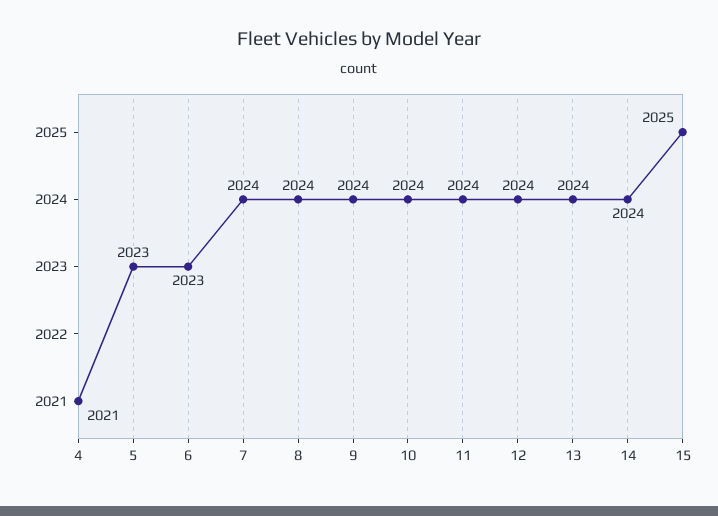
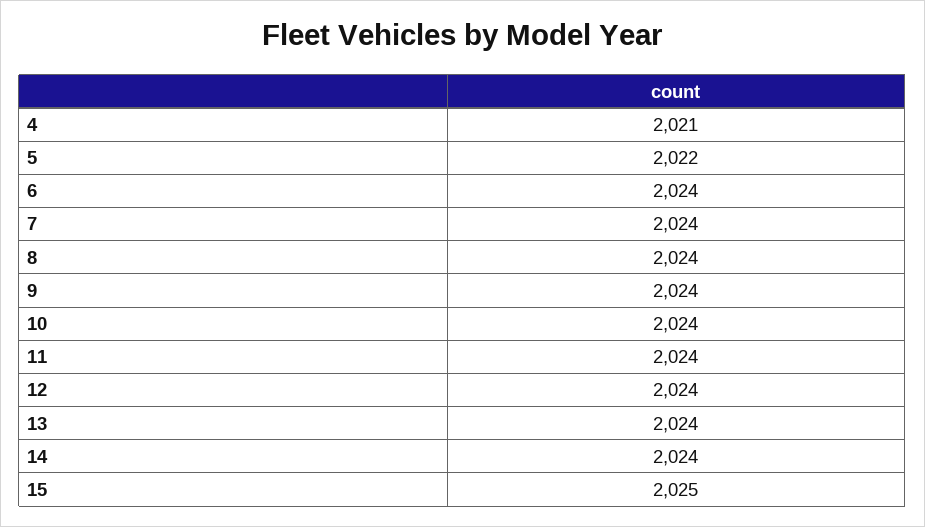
  {
    "4": 2021,
-   "5": 2023,
+   "5": 2022,
-   "6": 2023,
+   "6": 2024,
    "7": 2024,
    "8": 2024,
    "9": 2024,
    "10": 2024,
    "11": 2024,
    "12": 2024,
    "13": 2024,
    "14": 2024,
    "15": 2025
  }

